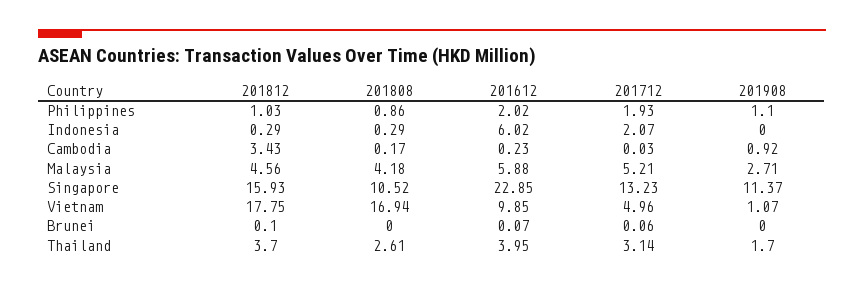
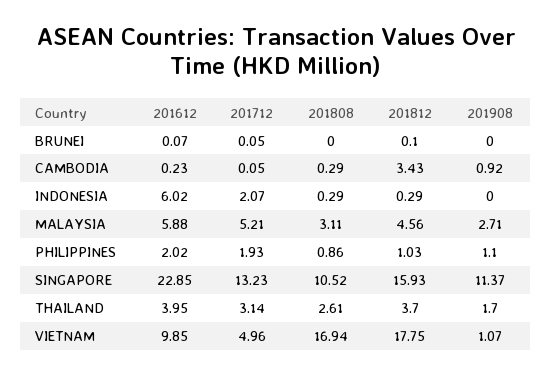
  {
    "201812": {
      "Philippines": 1.03,
      "Indonesia": 0.29,
      "Cambodia": 3.43,
      "Malaysia": 4.56,
      "Singapore": 15.93,
      "Vietnam": 17.75,
      "Brunei": 0.1,
      "Thailand": 3.7
    },
    "201808": {
      "Philippines": 0.86,
      "Indonesia": 0.29,
-     "Cambodia": 0.17,
+     "Cambodia": 0.29,
-     "Malaysia": 4.18,
+     "Malaysia": 3.11,
      "Singapore": 10.52,
      "Vietnam": 16.94,
      "Brunei": 0,
      "Thailand": 2.61
    },
    "201612": {
      "Philippines": 2.02,
      "Indonesia": 6.02,
      "Cambodia": 0.23,
      "Malaysia": 5.88,
      "Singapore": 22.85,
      "Vietnam": 9.85,
      "Brunei": 0.07,
      "Thailand": 3.95
    },
    "201712": {
      "Philippines": 1.93,
      "Indonesia": 2.07,
-     "Cambodia": 0.03,
+     "Cambodia": 0.05,
      "Malaysia": 5.21,
      "Singapore": 13.23,
      "Vietnam": 4.96,
-     "Brunei": 0.06,
+     "Brunei": 0.05,
      "Thailand": 3.14
    },
    "201908": {
      "Philippines": 1.1,
      "Indonesia": 0,
      "Cambodia": 0.92,
      "Malaysia": 2.71,
      "Singapore": 11.37,
      "Vietnam": 1.07,
      "Brunei": 0,
      "Thailand": 1.7
    }
  }

